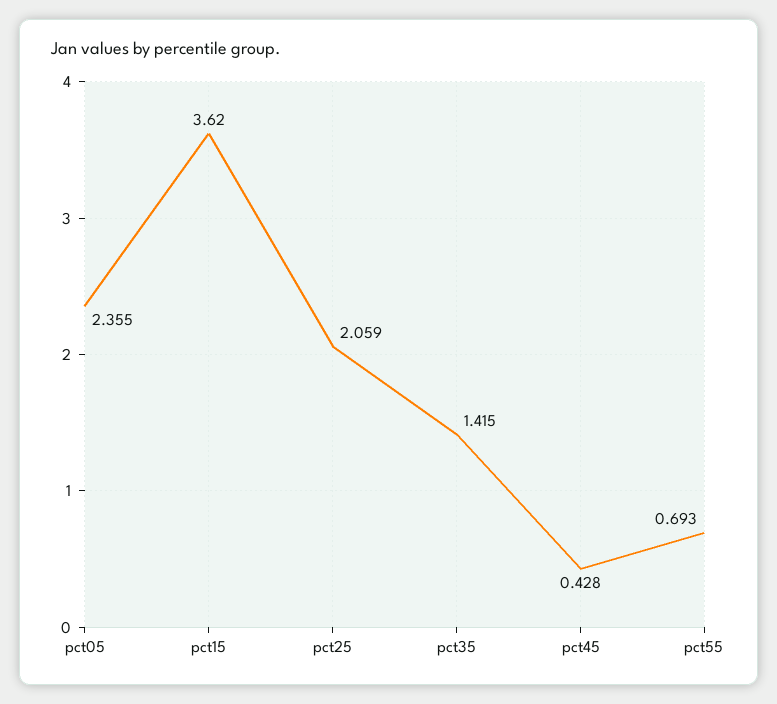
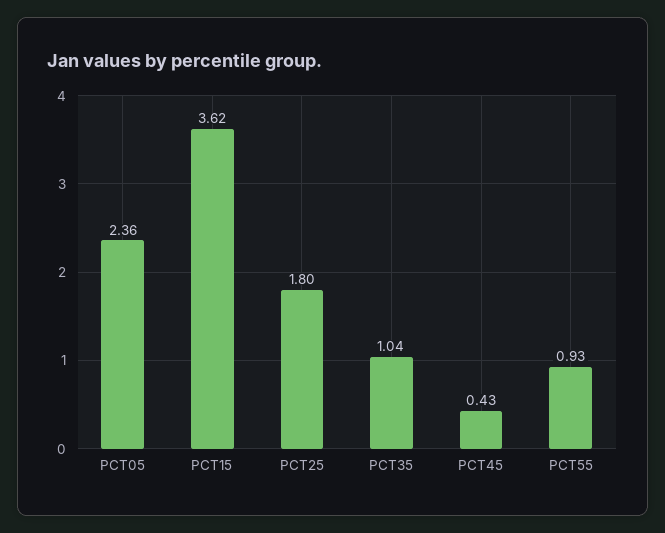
  {
    "pct05": 2.355,
    "pct15": 3.62,
-   "pct25": 2.059,
+   "pct25": 1.8,
-   "pct35": 1.415,
+   "pct35": 1.04,
    "pct45": 0.428,
-   "pct55": 0.693
+   "pct55": 0.93
  }

